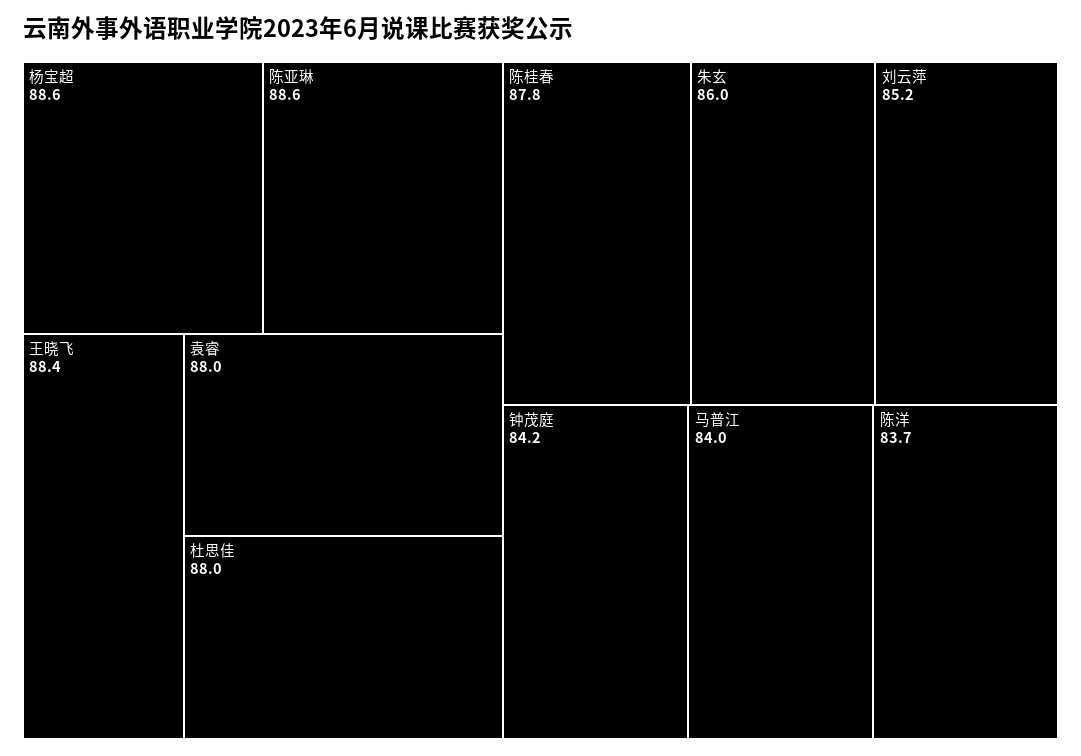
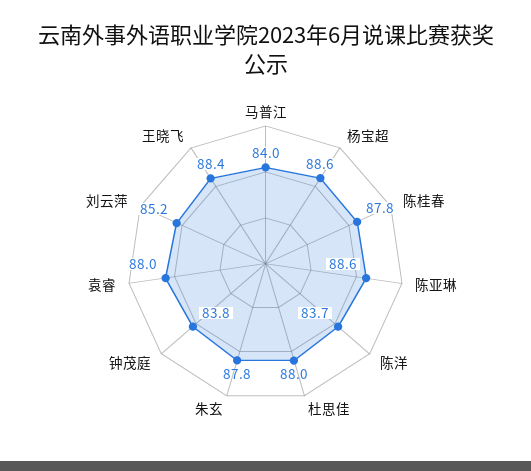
  {
    "杨宝超": 88.6,
    "陈亚琳": 88.6,
    "王晓飞": 88.4,
    "袁睿": 88,
    "杜思佳": 88,
    "陈桂春": 87.8,
-   "朱玄": 86,
+   "朱玄": 87.8,
    "刘云萍": 85.2,
-   "钟茂庭": 84.2,
+   "钟茂庭": 83.8,
    "马普江": 84,
    "陈洋": 83.7
  }

